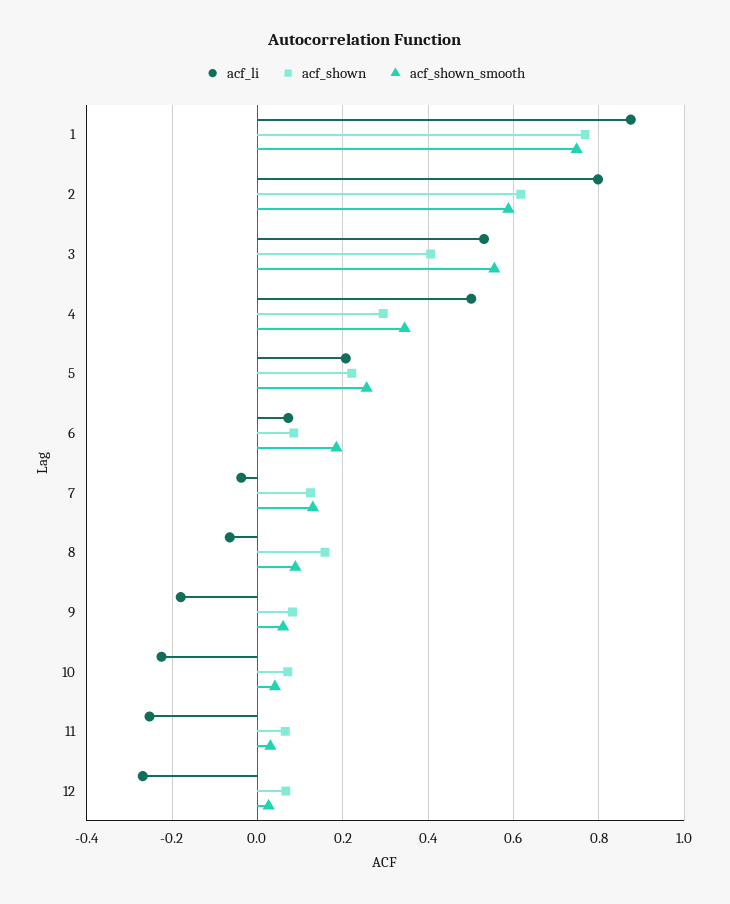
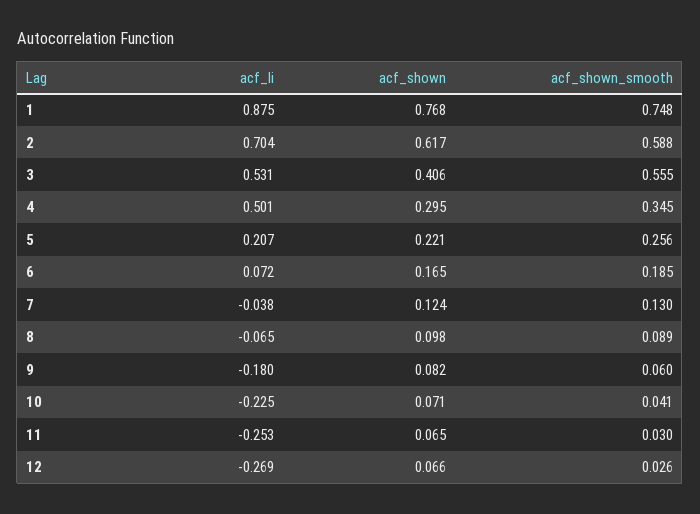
  {
    "acf_li": {
      "1": 0.875,
-     "2": 0.8,
+     "2": 0.704,
      "3": 0.531,
      "4": 0.501,
      "5": 0.207,
      "6": 0.072,
      "7": -0.038,
      "8": -0.065,
      "9": -0.18,
      "10": -0.225,
      "11": -0.253,
      "12": -0.269
    },
    "acf_shown": {
      "1": 0.768,
      "2": 0.617,
      "3": 0.406,
      "4": 0.295,
      "5": 0.221,
-     "6": 0.08,
+     "6": 0.165,
      "7": 0.124,
-     "8": 0.16,
+     "8": 0.098,
      "9": 0.082,
      "10": 0.071,
      "11": 0.065,
      "12": 0.066
    },
    "acf_shown_smooth": {
      "1": 0.748,
      "2": 0.588,
      "3": 0.555,
      "4": 0.345,
      "5": 0.256,
      "6": 0.185,
      "7": 0.13,
      "8": 0.089,
      "9": 0.06,
      "10": 0.041,
      "11": 0.03,
      "12": 0.026
    }
  }

